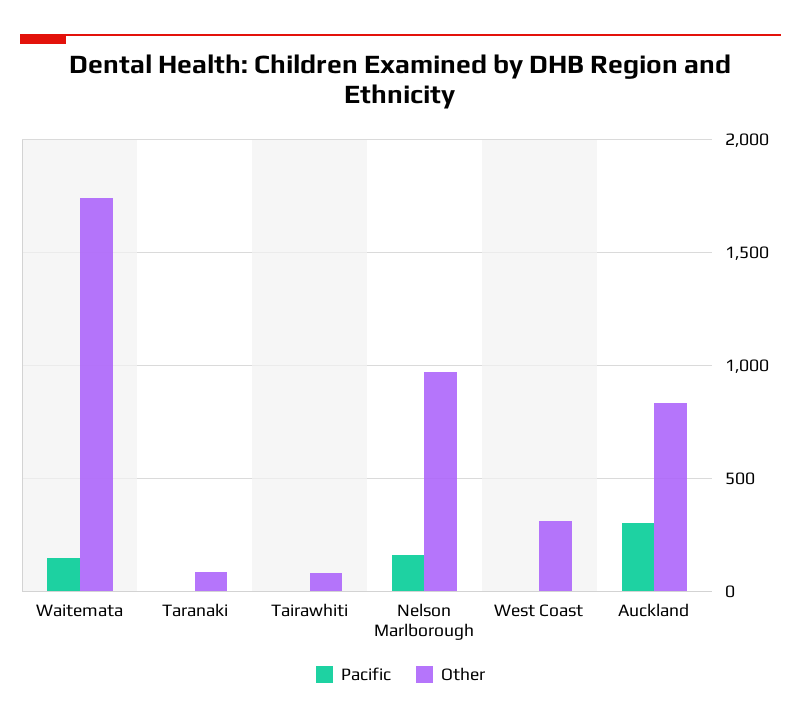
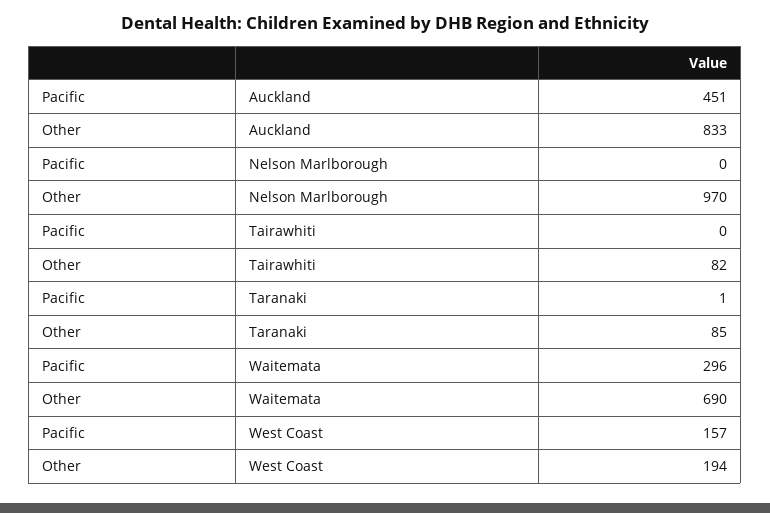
  {
    "Pacific": {
-     "Waitemata": 150,
+     "Waitemata": 296,
      "Taranaki": 1,
      "Tairawhiti": 0,
-     "Nelson Marlborough": 150,
+     "Nelson Marlborough": 0,
-     "West Coast": 0,
+     "West Coast": 157,
-     "Auckland": 300
+     "Auckland": 451
    },
    "Other": {
-     "Waitemata": 1750,
+     "Waitemata": 690,
      "Taranaki": 85,
      "Tairawhiti": 82,
      "Nelson Marlborough": 970,
-     "West Coast": 300,
+     "West Coast": 194,
      "Auckland": 833
    }
  }

